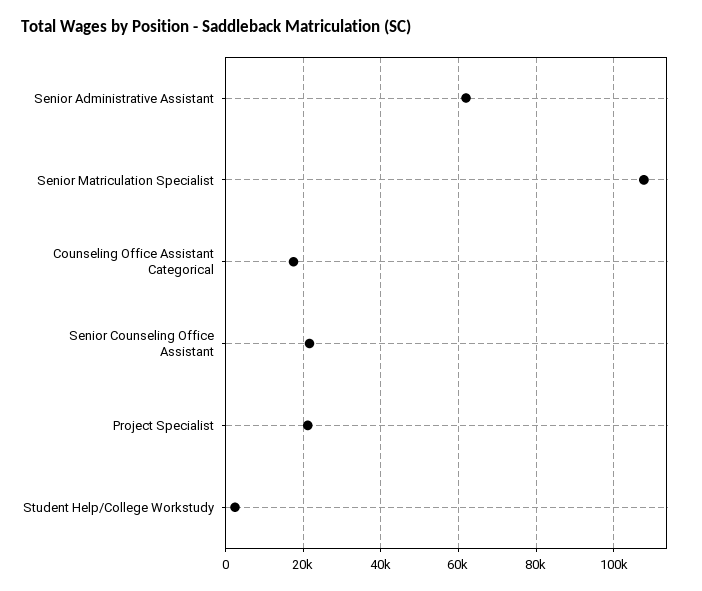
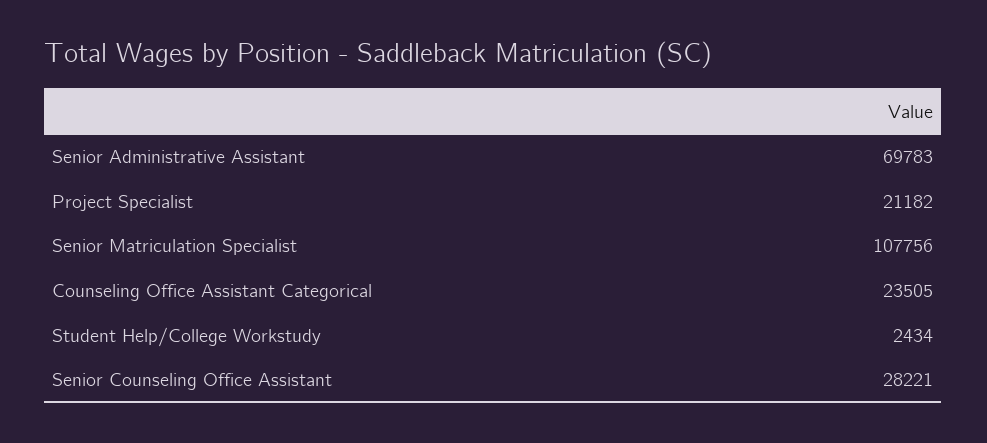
  {
-   "Senior Administrative Assistant": 62000,
+   "Senior Administrative Assistant": 69783,
    "Senior Matriculation Specialist": 107756,
-   "Counseling Office Assistant Categorical": 18000,
+   "Counseling Office Assistant Categorical": 23505,
-   "Senior Counseling Office Assistant": 22000,
+   "Senior Counseling Office Assistant": 28221,
    "Project Specialist": 21182,
    "Student Help/College Workstudy": 2434
  }

